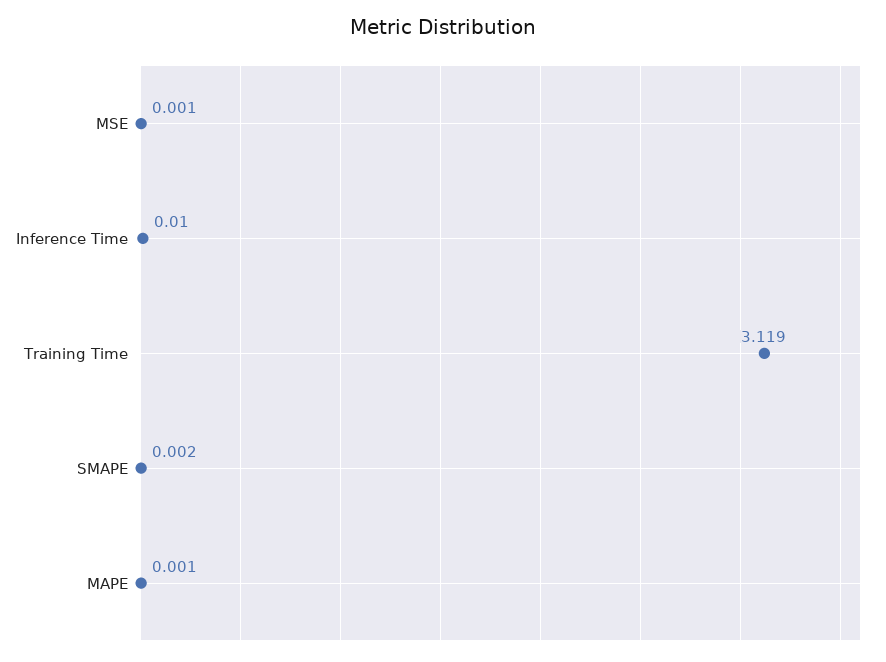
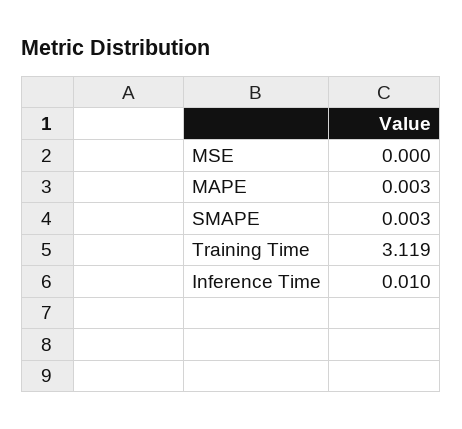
  {
-   "MSE": 0.001,
+   "MSE": 0,
    "Inference Time": 0.01,
    "Training Time": 3.119,
-   "SMAPE": 0.002,
+   "SMAPE": 0.003,
-   "MAPE": 0.001
+   "MAPE": 0.003
  }

